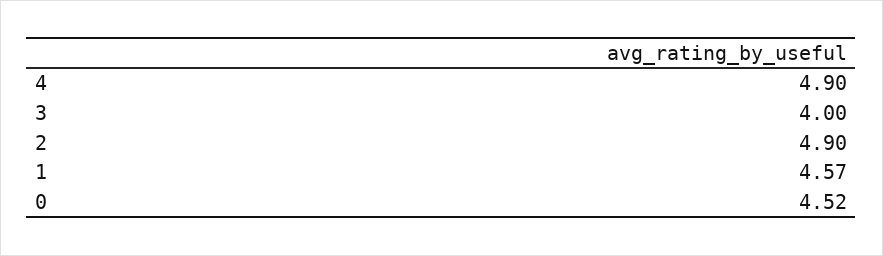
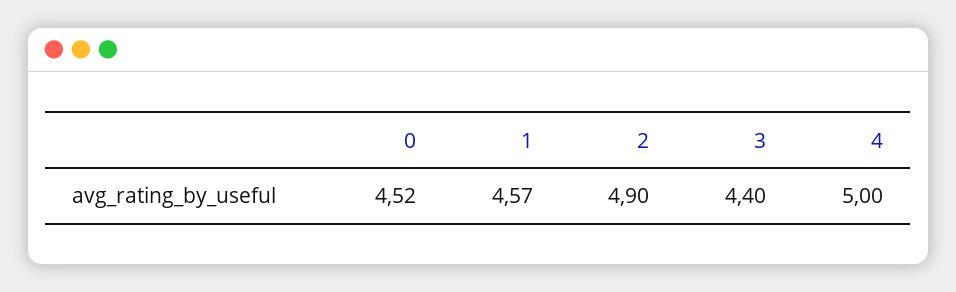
  {
-   "4": 4.9,
+   "4": 5,
-   "3": 4,
+   "3": 4.4,
    "2": 4.9,
    "1": 4.57,
    "0": 4.52
  }

